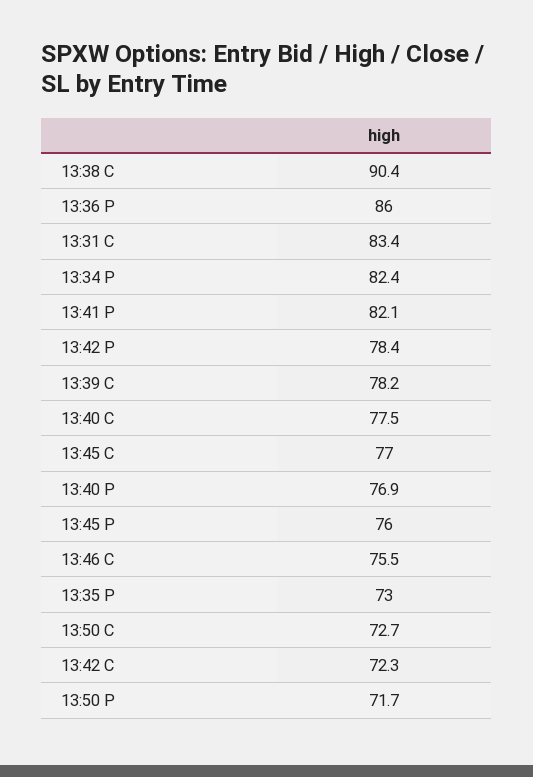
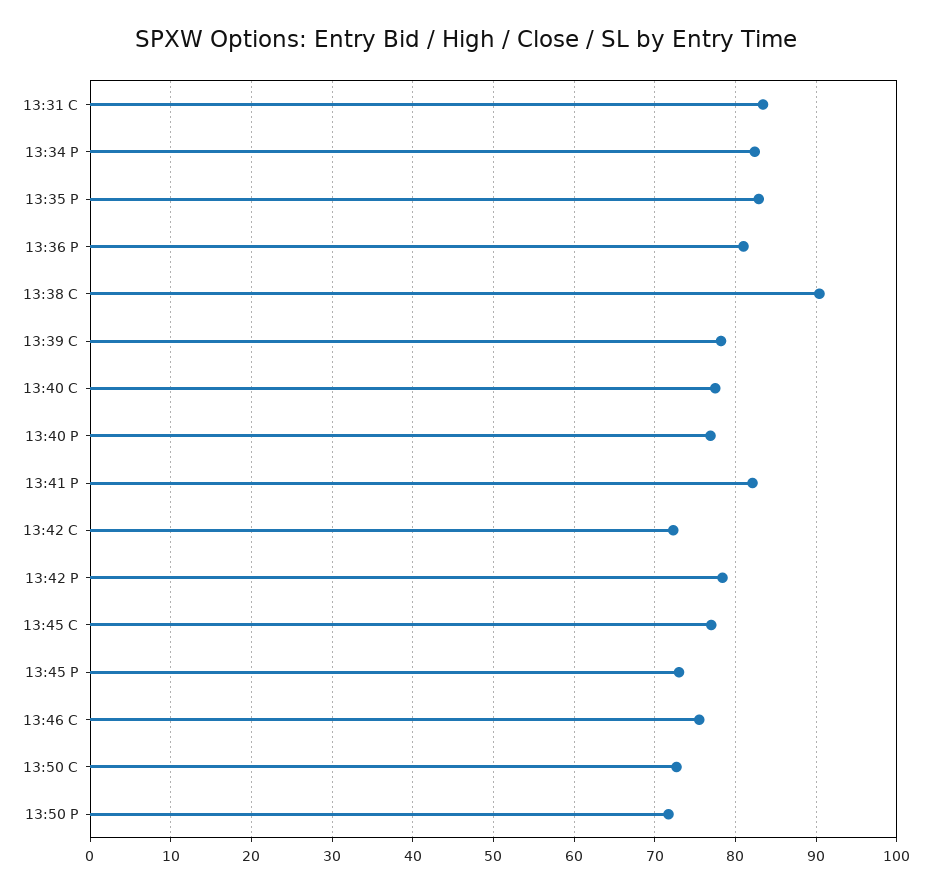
  {
    "13:38 C": 90.4,
-   "13:36 P": 86,
+   "13:36 P": 81,
    "13:31 C": 83.4,
    "13:34 P": 82.4,
    "13:41 P": 82.1,
    "13:42 P": 78.4,
    "13:39 C": 78.2,
    "13:40 C": 77.5,
    "13:45 C": 77,
    "13:40 P": 76.9,
-   "13:45 P": 76,
+   "13:45 P": 73,
    "13:46 C": 75.5,
-   "13:35 P": 73,
+   "13:35 P": 83,
    "13:50 C": 72.7,
    "13:42 C": 72.3,
    "13:50 P": 71.7
  }

